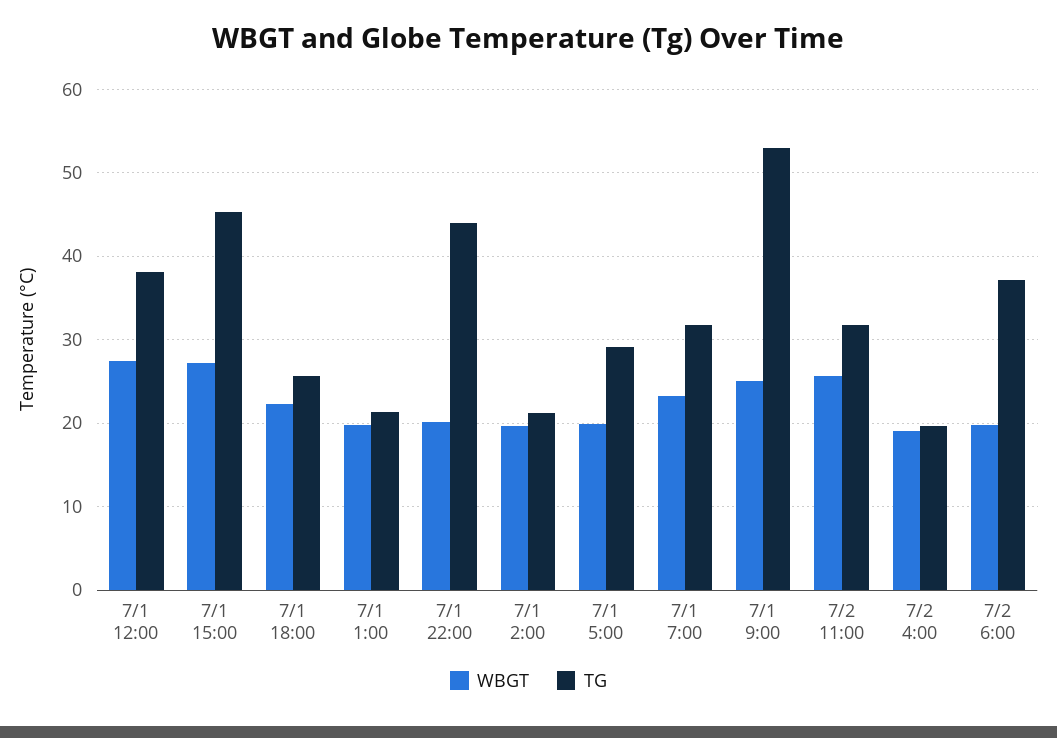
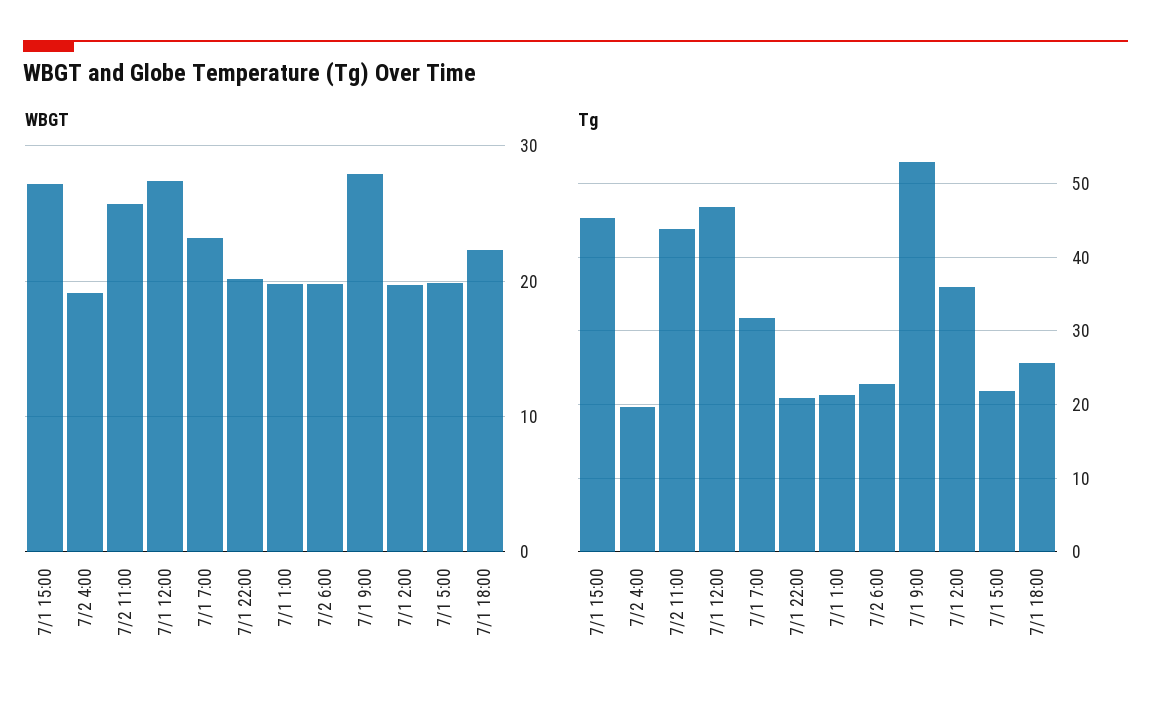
  {
    "WBGT": {
      "7/1 12:00": 27,
      "7/1 15:00": 27,
      "7/1 18:00": 22,
      "7/1 1:00": 20,
      "7/1 22:00": 20,
      "7/1 2:00": 20,
      "7/1 5:00": 20,
      "7/1 7:00": 23,
-     "7/1 9:00": 25,
+     "7/1 9:00": 28,
      "7/2 11:00": 26,
      "7/2 4:00": 19,
      "7/2 6:00": 20
    },
    "TG": {
-     "7/1 12:00": 38,
+     "7/1 12:00": 47,
      "7/1 15:00": 45,
      "7/1 18:00": 26,
      "7/1 1:00": 21,
-     "7/1 22:00": 44,
+     "7/1 22:00": 21,
-     "7/1 2:00": 21,
+     "7/1 2:00": 36,
-     "7/1 5:00": 29,
+     "7/1 5:00": 22,
      "7/1 7:00": 32,
      "7/1 9:00": 53,
-     "7/2 11:00": 32,
+     "7/2 11:00": 44,
      "7/2 4:00": 20,
-     "7/2 6:00": 37
+     "7/2 6:00": 23
    }
  }

